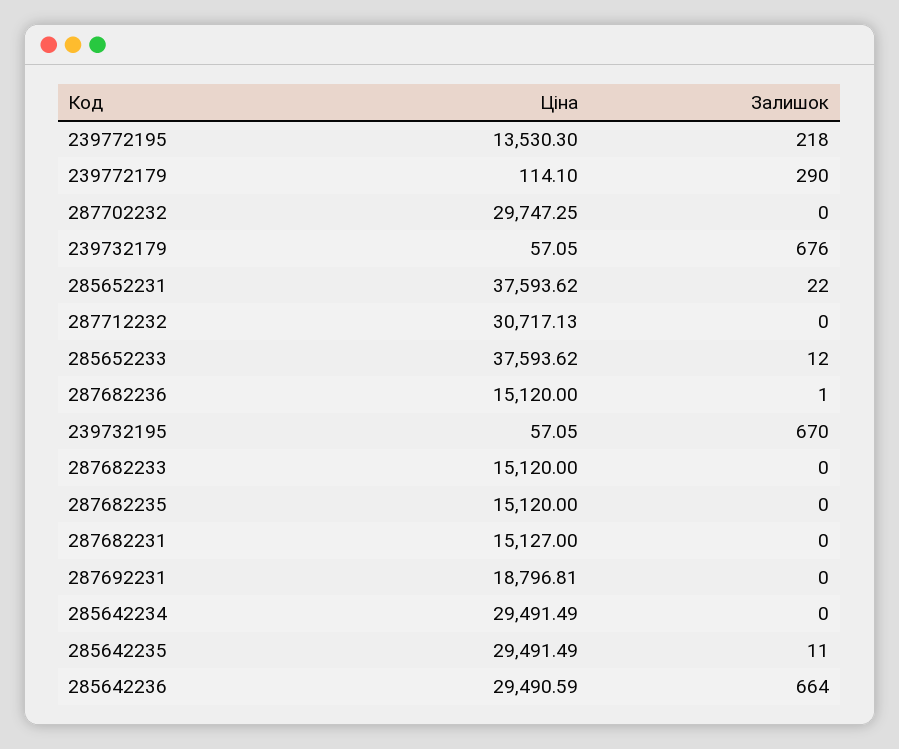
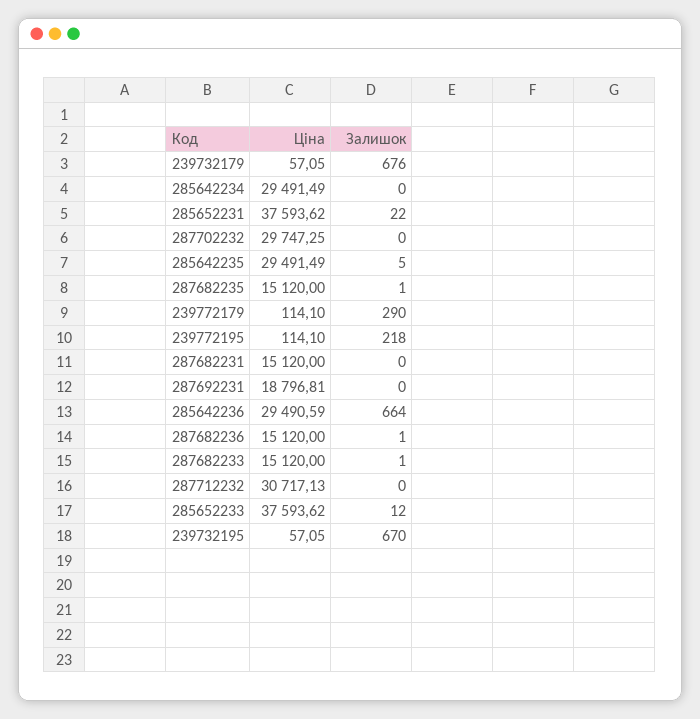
  {
    "Ціна": {
-     "239772195": 13530.3,
+     "239772195": 114.1,
      "239772179": 114.1,
      "287702232": 29747.25,
      "239732179": 57.05,
      "285652231": 37593.62,
      "287712232": 30717.13,
      "285652233": 37593.62,
      "287682236": 15120,
      "239732195": 57.05,
      "287682233": 15120,
      "287682235": 15120,
-     "287682231": 15127,
+     "287682231": 15120,
      "287692231": 18796.81,
      "285642234": 29491.49,
      "285642235": 29491.49,
      "285642236": 29490.59
    },
    "Залишок": {
      "239772195": 218,
      "239772179": 290,
      "287702232": 0,
      "239732179": 676,
      "285652231": 22,
      "287712232": 0,
      "285652233": 12,
      "287682236": 1,
      "239732195": 670,
-     "287682233": 0,
+     "287682233": 1,
-     "287682235": 0,
+     "287682235": 1,
      "287682231": 0,
      "287692231": 0,
      "285642234": 0,
-     "285642235": 11,
+     "285642235": 5,
      "285642236": 664
    }
  }

